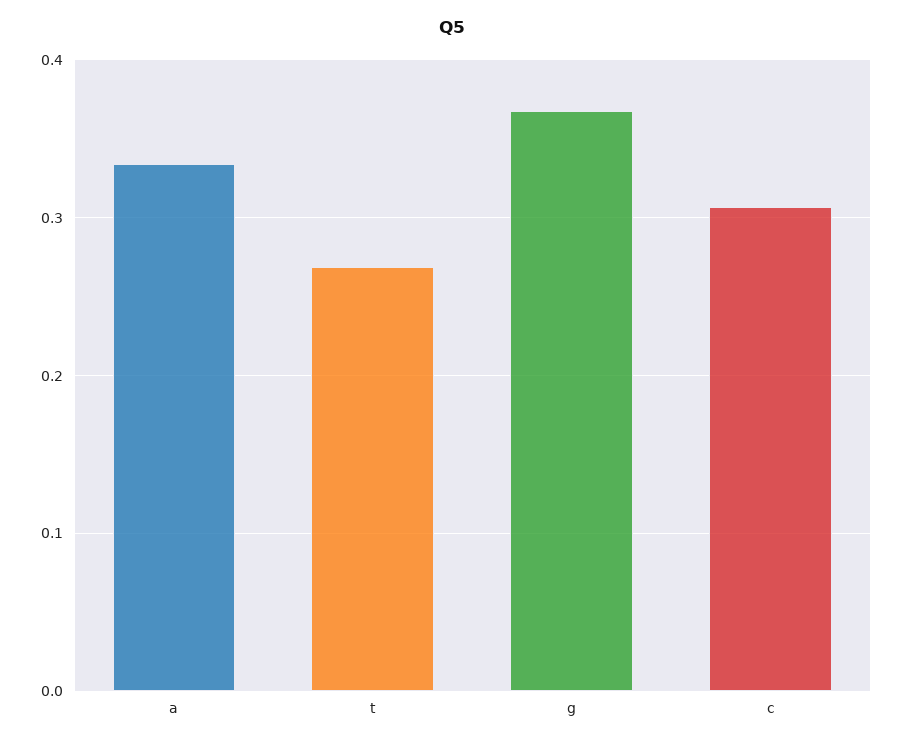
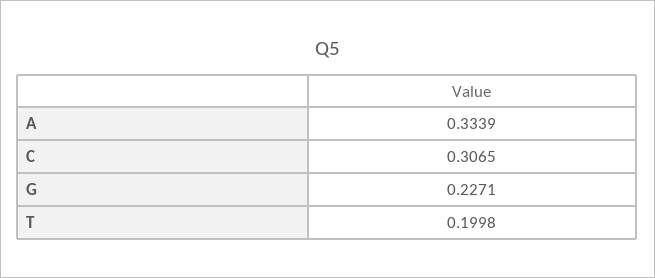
  {
    "a": 0.3339,
-   "t": 0.27,
+   "t": 0.1998,
-   "g": 0.37,
+   "g": 0.2271,
    "c": 0.3065
  }

